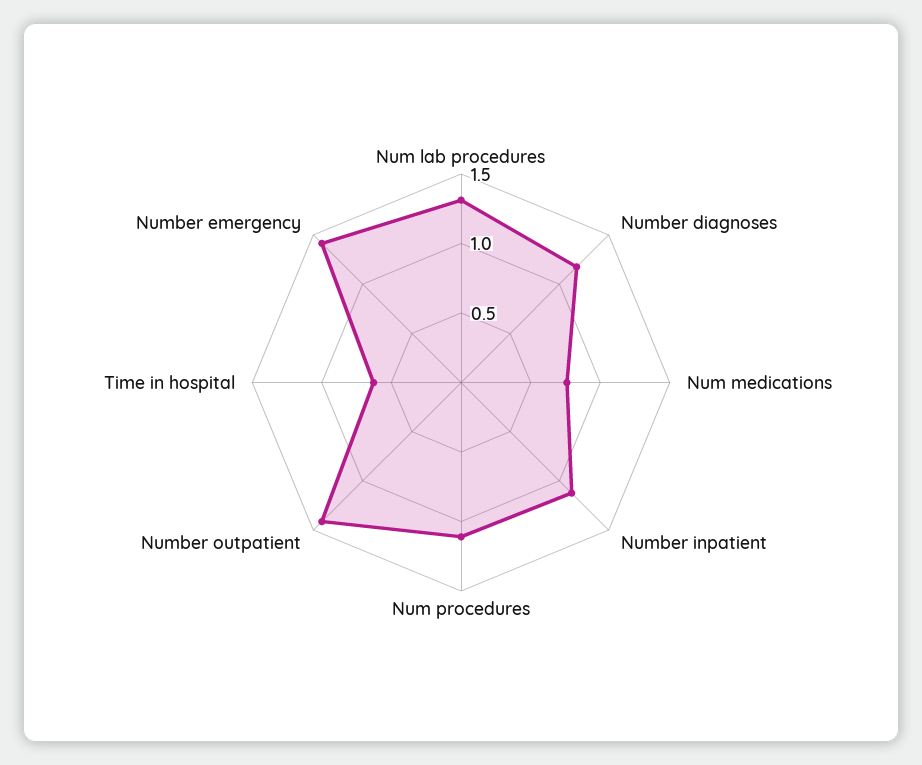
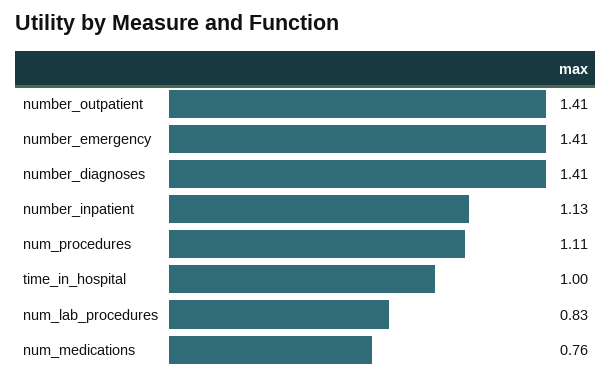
  {
-   "Num lab procedures": 1.3,
+   "Num lab procedures": 0.83,
-   "Number diagnoses": 1.2,
+   "Number diagnoses": 1.41,
    "Num medications": 0.76,
    "Number inpatient": 1.13,
    "Num procedures": 1.11,
    "Number outpatient": 1.41,
-   "Time in hospital": 0.6,
+   "Time in hospital": 1,
    "Number emergency": 1.41
  }

